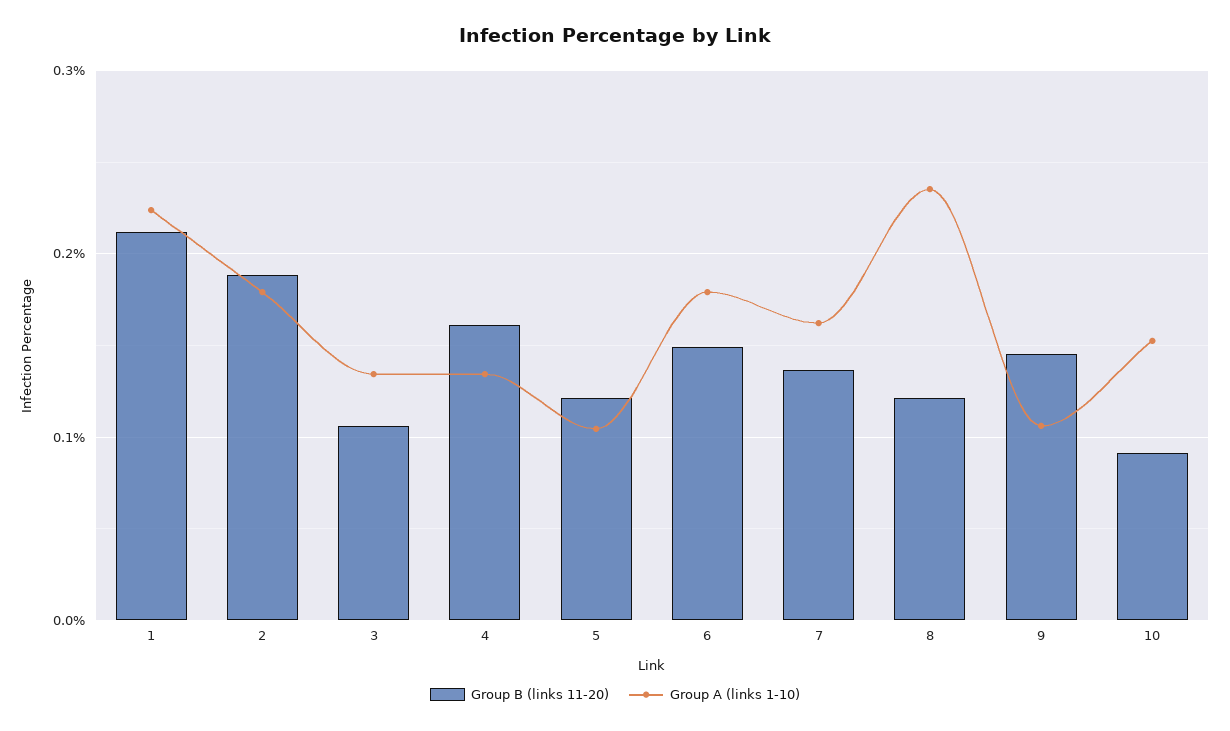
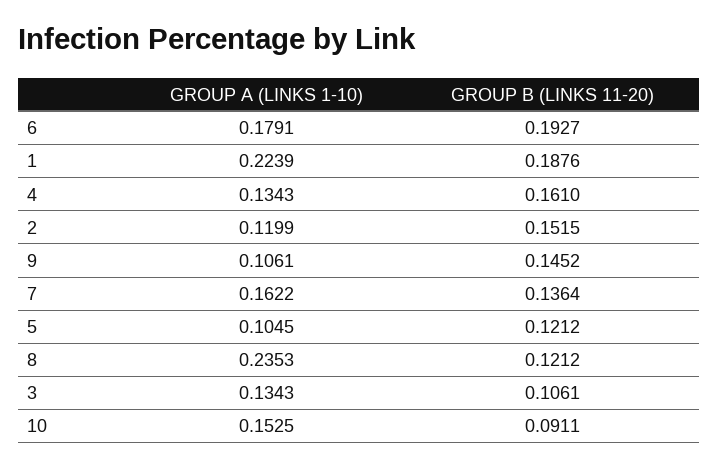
  {
    "Group B (links 11-20)": {
-     "1": 0.21,
+     "1": 0.1876,
-     "2": 0.19,
+     "2": 0.1515,
      "3": 0.1061,
      "4": 0.161,
      "5": 0.1212,
-     "6": 0.15,
+     "6": 0.1927,
      "7": 0.1364,
      "8": 0.1212,
      "9": 0.1452,
      "10": 0.0911
    },
    "Group A (links 1-10)": {
      "1": 0.2239,
-     "2": 0.18,
+     "2": 0.1199,
      "3": 0.1343,
      "4": 0.1343,
      "5": 0.1045,
      "6": 0.1791,
      "7": 0.1622,
      "8": 0.2353,
      "9": 0.1061,
      "10": 0.1525
    }
  }

